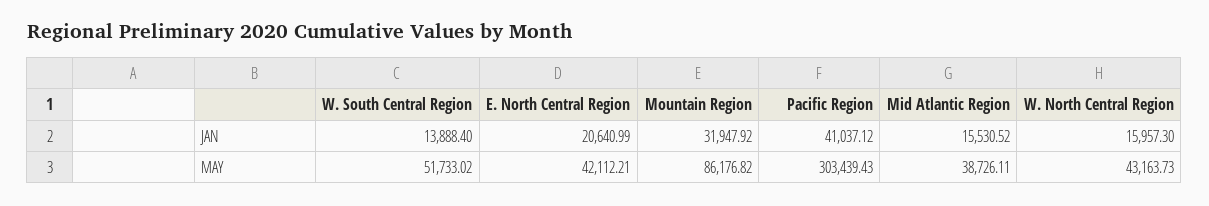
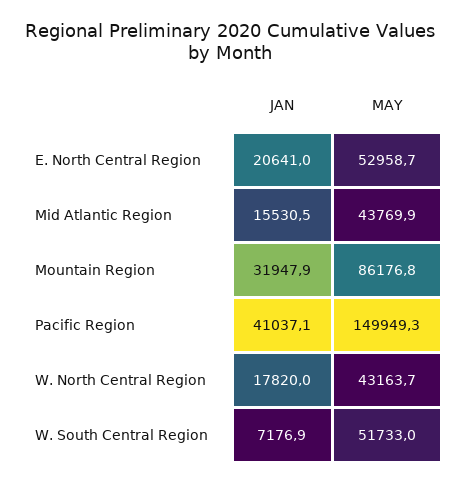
  {
    "W. South Central Region": {
-     "JAN": 13888.4,
+     "JAN": 7176.9,
      "MAY": 51733.02
    },
    "E. North Central Region": {
      "JAN": 20640.99,
-     "MAY": 42112.21
+     "MAY": 52958.7
    },
    "Mountain Region": {
      "JAN": 31947.92,
      "MAY": 86176.82
    },
    "Pacific Region": {
      "JAN": 41037.12,
-     "MAY": 303439.43
+     "MAY": 149949.3
    },
    "Mid Atlantic Region": {
      "JAN": 15530.52,
-     "MAY": 38726.11
+     "MAY": 43769.9
    },
    "W. North Central Region": {
-     "JAN": 15957.3,
+     "JAN": 17820,
      "MAY": 43163.73
    }
  }

